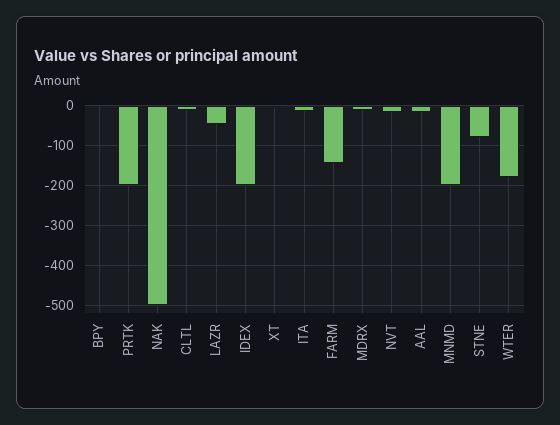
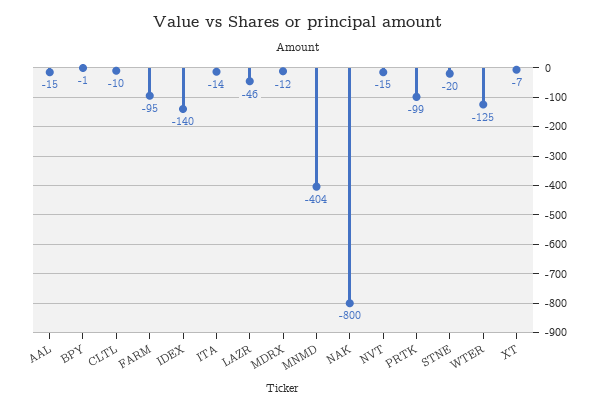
  {
    "BPY": -1,
-   "PRTK": -200,
+   "PRTK": -99,
-   "NAK": -500,
+   "NAK": -800,
    "CLTL": -10,
    "LAZR": -46,
-   "IDEX": -200,
+   "IDEX": -140,
    "XT": -7,
    "ITA": -14,
-   "FARM": -140,
+   "FARM": -95,
    "MDRX": -12,
    "NVT": -15,
    "AAL": -15,
-   "MNMD": -200,
+   "MNMD": -404,
-   "STNE": -80,
+   "STNE": -20,
-   "WTER": -180
+   "WTER": -125
  }

